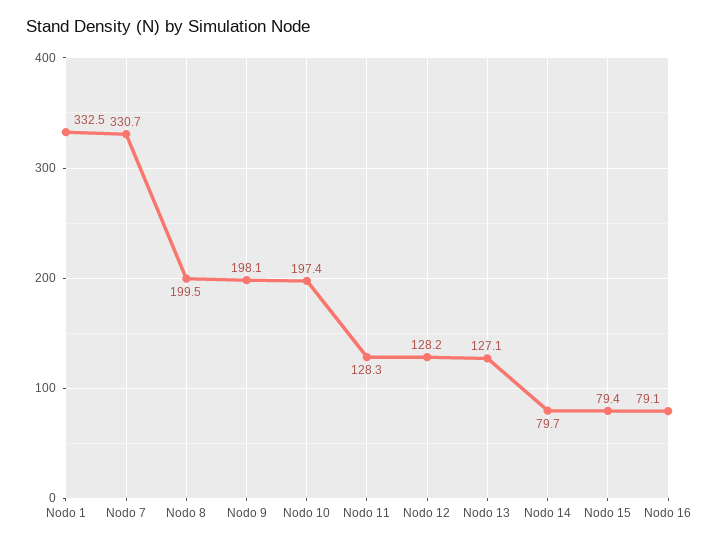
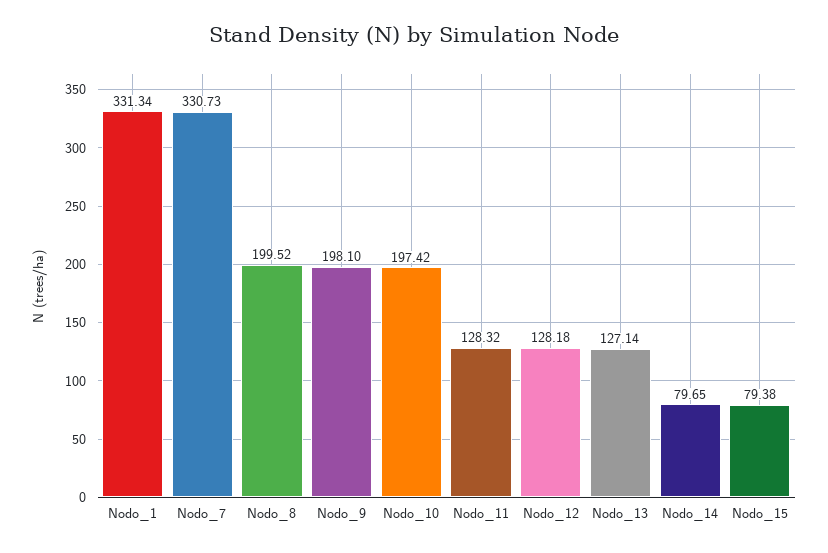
  {
-   "Nodo 1": 332.5,
+   "Nodo 1": 331.34,
    "Nodo 7": 330.73,
    "Nodo 8": 199.52,
    "Nodo 9": 198.1,
    "Nodo 10": 197.42,
    "Nodo 11": 128.32,
    "Nodo 12": 128.18,
    "Nodo 13": 127.14,
    "Nodo 14": 79.65,
-   "Nodo 15": 79.38,
+   "Nodo 15": 79.38
-   "Nodo 16": 79.1
  }

